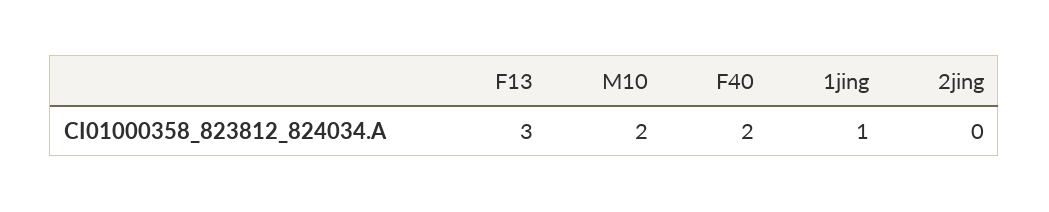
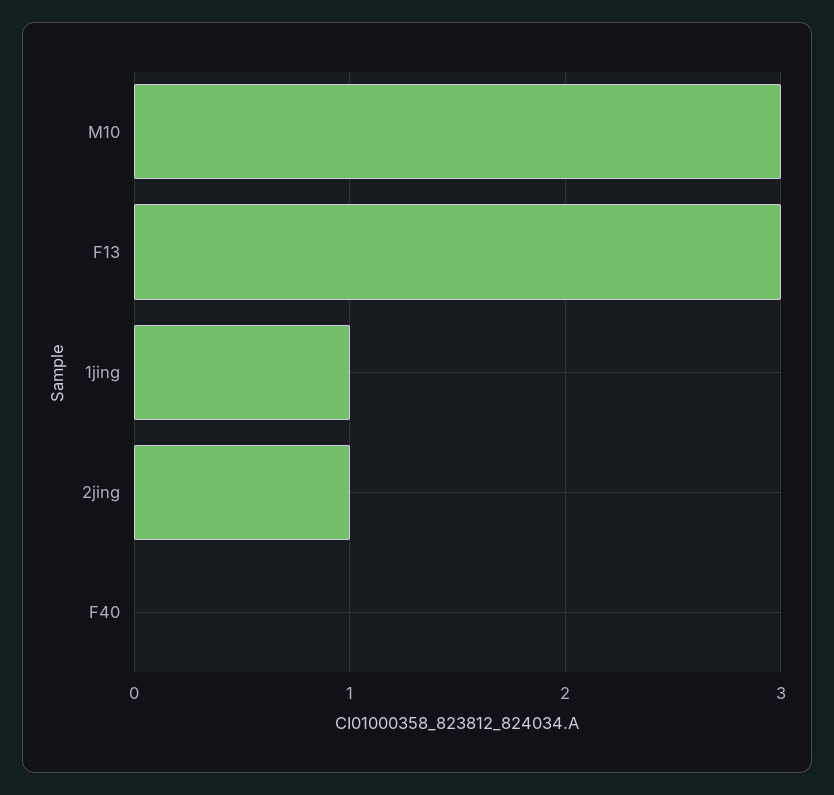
  {
    "F13": 3,
-   "M10": 2,
+   "M10": 3,
-   "F40": 2,
+   "F40": 0,
    "1jing": 1,
-   "2jing": 0
+   "2jing": 1
  }

